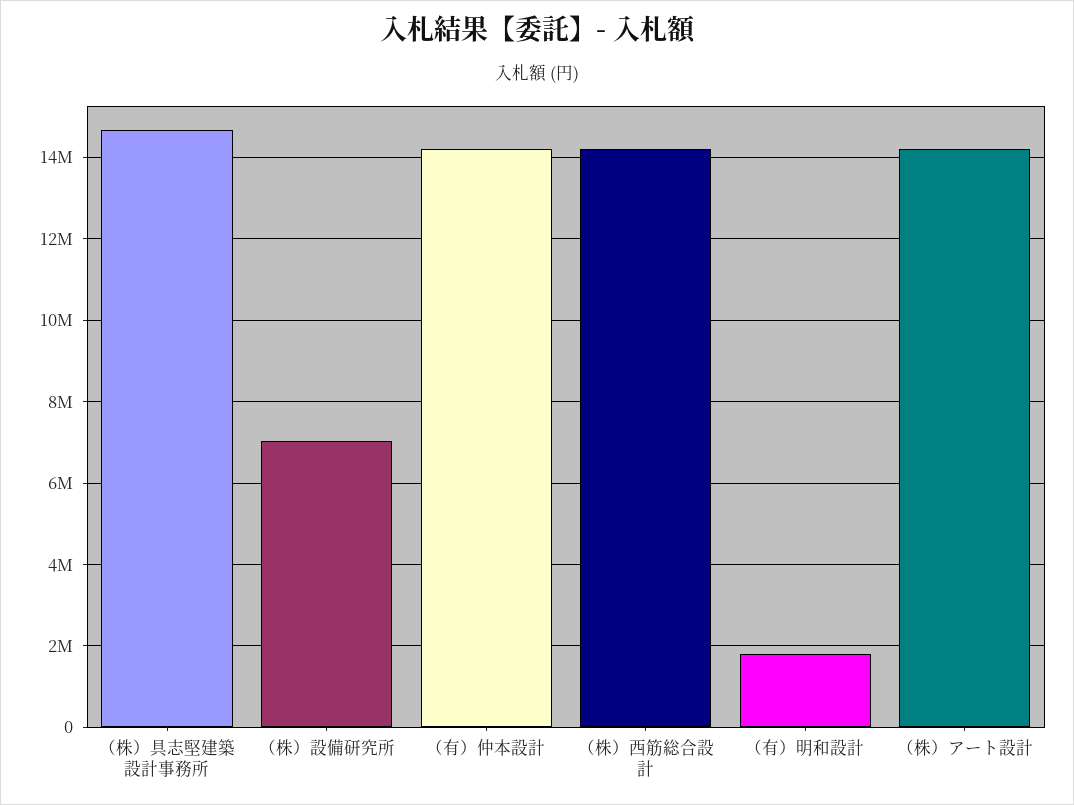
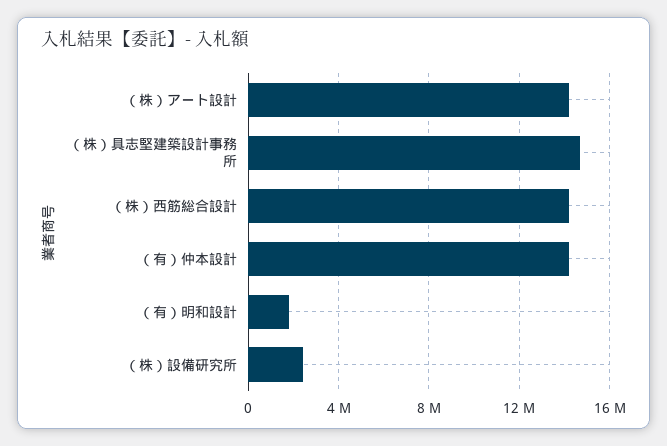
  {
    "（株）具志堅建築設計事務所": 14600000,
-   "（株）設備研究所": 7000000,
+   "（株）設備研究所": 2500000,
    "（有）仲本設計": 14200000,
    "（株）西筋総合設計": 14200000,
    "（有）明和設計": 1800000,
    "（株）アート設計": 14200000
  }

